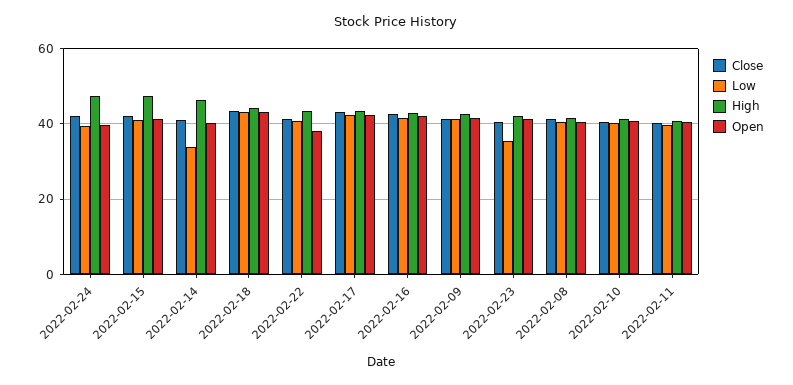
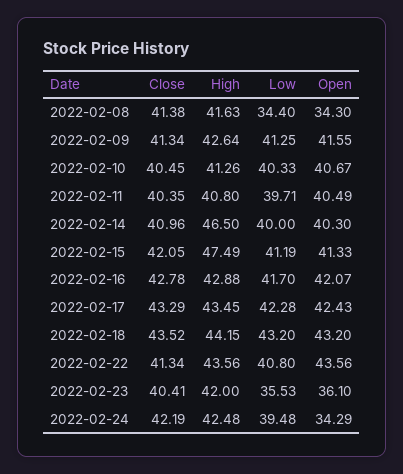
  {
    "Close": {
      "2022-02-24": 42.19,
      "2022-02-15": 42.05,
      "2022-02-14": 40.96,
      "2022-02-18": 43.52,
      "2022-02-22": 41.34,
      "2022-02-17": 43.29,
      "2022-02-16": 42.78,
      "2022-02-09": 41.34,
      "2022-02-23": 40.41,
      "2022-02-08": 41.38,
      "2022-02-10": 40.45,
      "2022-02-11": 40.35
    },
    "Low": {
      "2022-02-24": 39.48,
      "2022-02-15": 41.19,
-     "2022-02-14": 34,
+     "2022-02-14": 40,
      "2022-02-18": 43.2,
      "2022-02-22": 40.8,
      "2022-02-17": 42.28,
      "2022-02-16": 41.7,
      "2022-02-09": 41.25,
      "2022-02-23": 35.53,
-     "2022-02-08": 40,
+     "2022-02-08": 34.4,
      "2022-02-10": 40.33,
      "2022-02-11": 39.71
    },
    "High": {
-     "2022-02-24": 48,
+     "2022-02-24": 42.48,
      "2022-02-15": 47.49,
      "2022-02-14": 46.5,
      "2022-02-18": 44.15,
      "2022-02-22": 43.56,
      "2022-02-17": 43.45,
      "2022-02-16": 42.88,
      "2022-02-09": 42.64,
      "2022-02-23": 42,
      "2022-02-08": 41.63,
      "2022-02-10": 41.26,
      "2022-02-11": 40.8
    },
    "Open": {
-     "2022-02-24": 40,
+     "2022-02-24": 34.29,
      "2022-02-15": 41.33,
      "2022-02-14": 40.3,
      "2022-02-18": 43.2,
-     "2022-02-22": 38,
+     "2022-02-22": 43.56,
      "2022-02-17": 42.43,
      "2022-02-16": 42.07,
      "2022-02-09": 41.55,
-     "2022-02-23": 42,
+     "2022-02-23": 36.1,
-     "2022-02-08": 40,
+     "2022-02-08": 34.3,
      "2022-02-10": 40.67,
      "2022-02-11": 40.49
    }
  }

